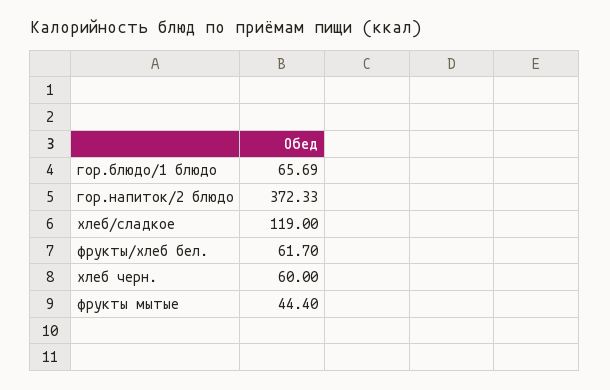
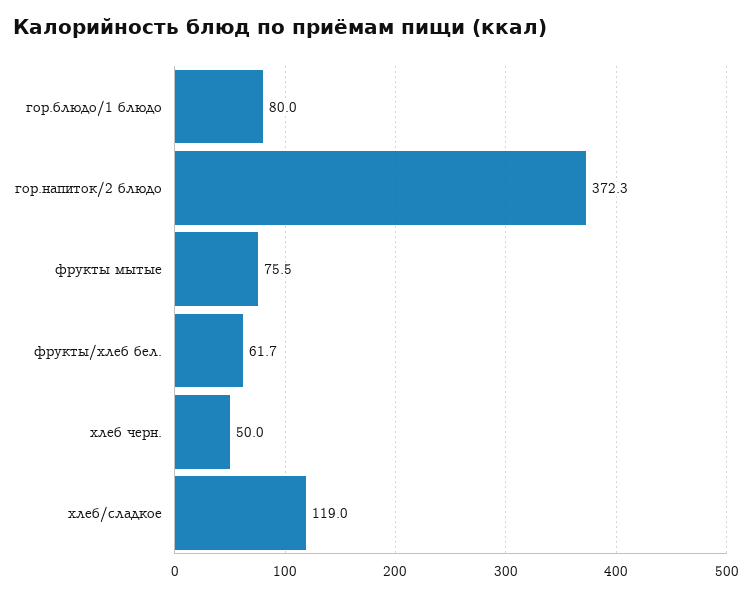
  {
-   "гор.блюдо/1 блюдо": 65.69,
+   "гор.блюдо/1 блюдо": 80,
    "гор.напиток/2 блюдо": 372.33,
    "хлеб/сладкое": 119,
    "фрукты/хлеб бел.": 61.7,
-   "хлеб черн.": 60,
+   "хлеб черн.": 50,
-   "фрукты мытые": 44.4
+   "фрукты мытые": 75.5
  }

